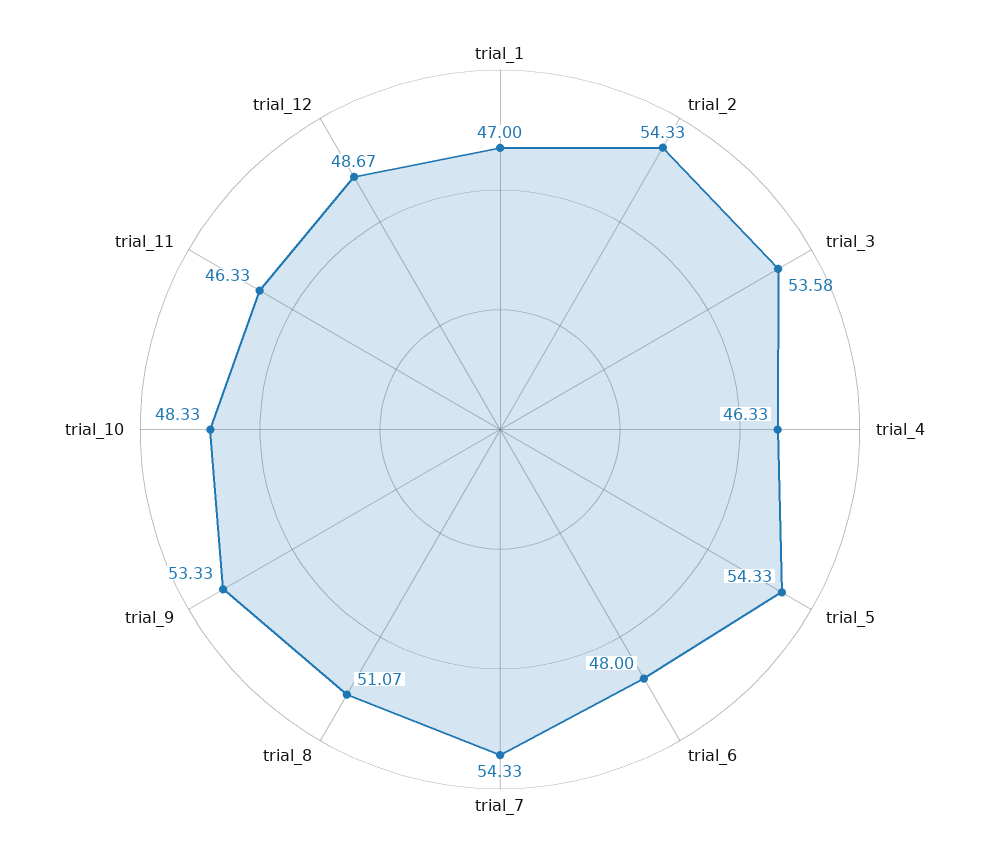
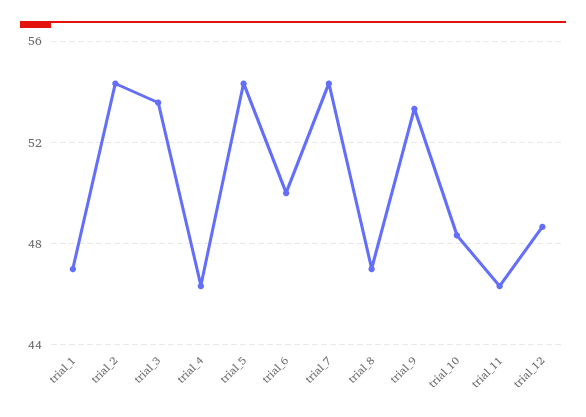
  {
    "trial_1": 47,
    "trial_2": 54.33,
    "trial_3": 53.58,
    "trial_4": 46.33,
    "trial_5": 54.33,
-   "trial_6": 48,
+   "trial_6": 50,
    "trial_7": 54.33,
-   "trial_8": 51.07,
+   "trial_8": 47,
    "trial_9": 53.33,
    "trial_10": 48.33,
    "trial_11": 46.33,
    "trial_12": 48.67
  }

